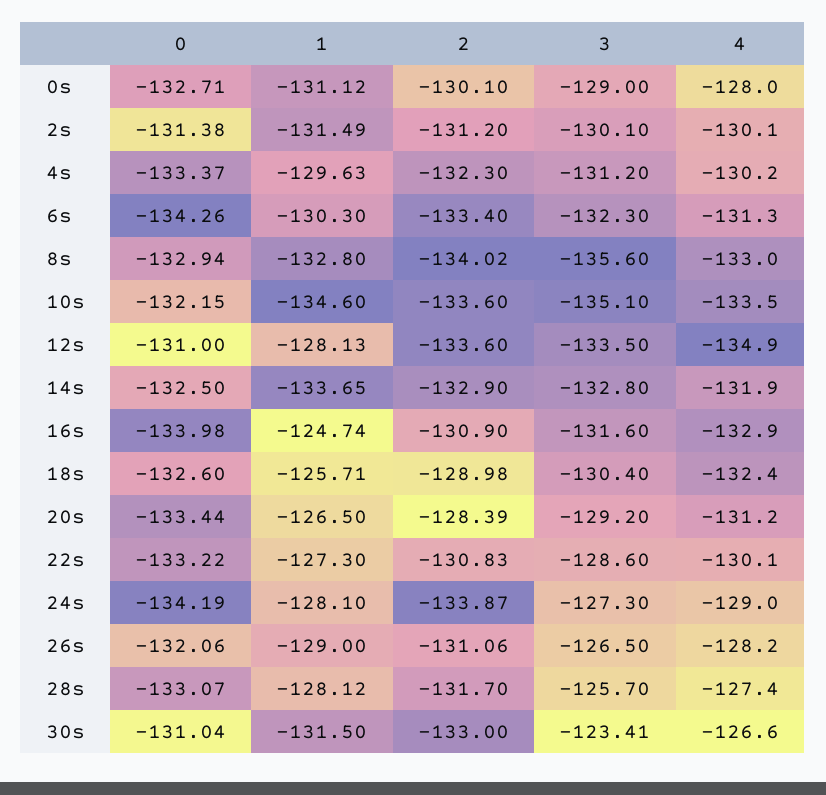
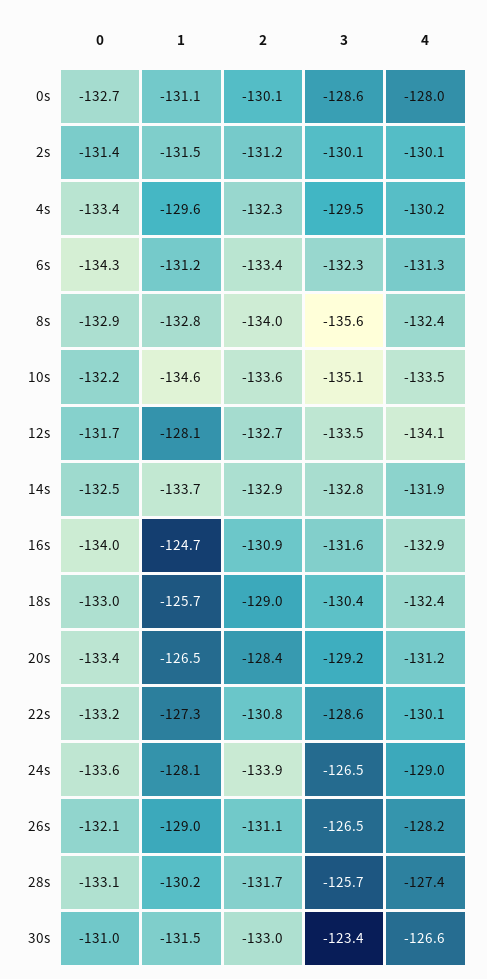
  {
    "0": {
      "0s": -132.71,
      "2s": -131.38,
      "4s": -133.37,
      "6s": -134.26,
      "8s": -132.94,
      "10s": -132.15,
-     "12s": -131,
+     "12s": -131.7,
      "14s": -132.5,
      "16s": -133.98,
-     "18s": -132.6,
+     "18s": -133,
      "20s": -133.44,
      "22s": -133.22,
-     "24s": -134.19,
+     "24s": -133.6,
      "26s": -132.06,
      "28s": -133.07,
      "30s": -131.04
    },
    "1": {
      "0s": -131.12,
      "2s": -131.49,
      "4s": -129.63,
-     "6s": -130.3,
+     "6s": -131.2,
      "8s": -132.8,
      "10s": -134.6,
      "12s": -128.13,
      "14s": -133.65,
      "16s": -124.74,
      "18s": -125.71,
      "20s": -126.5,
      "22s": -127.3,
      "24s": -128.1,
      "26s": -129,
-     "28s": -128.12,
+     "28s": -130.2,
      "30s": -131.5
    },
    "2": {
      "0s": -130.1,
      "2s": -131.2,
      "4s": -132.3,
      "6s": -133.4,
      "8s": -134.02,
      "10s": -133.6,
-     "12s": -133.6,
+     "12s": -132.7,
      "14s": -132.9,
      "16s": -130.9,
      "18s": -128.98,
      "20s": -128.39,
      "22s": -130.83,
      "24s": -133.87,
      "26s": -131.06,
      "28s": -131.7,
      "30s": -133
    },
    "3": {
-     "0s": -129,
+     "0s": -128.6,
      "2s": -130.1,
-     "4s": -131.2,
+     "4s": -129.5,
      "6s": -132.3,
      "8s": -135.6,
      "10s": -135.1,
      "12s": -133.5,
      "14s": -132.8,
      "16s": -131.6,
      "18s": -130.4,
      "20s": -129.2,
      "22s": -128.6,
-     "24s": -127.3,
+     "24s": -126.5,
      "26s": -126.5,
      "28s": -125.7,
      "30s": -123.41
    },
    "4": {
      "0s": -128,
      "2s": -130.1,
      "4s": -130.2,
      "6s": -131.3,
-     "8s": -133,
+     "8s": -132.4,
      "10s": -133.5,
-     "12s": -134.9,
+     "12s": -134.1,
      "14s": -131.9,
      "16s": -132.9,
      "18s": -132.4,
      "20s": -131.2,
      "22s": -130.1,
      "24s": -129,
      "26s": -128.2,
      "28s": -127.4,
      "30s": -126.6
    }
  }

